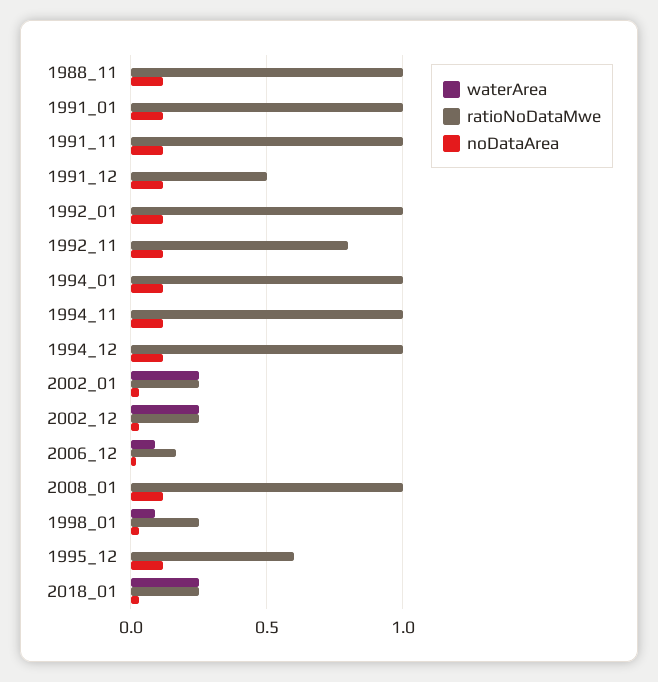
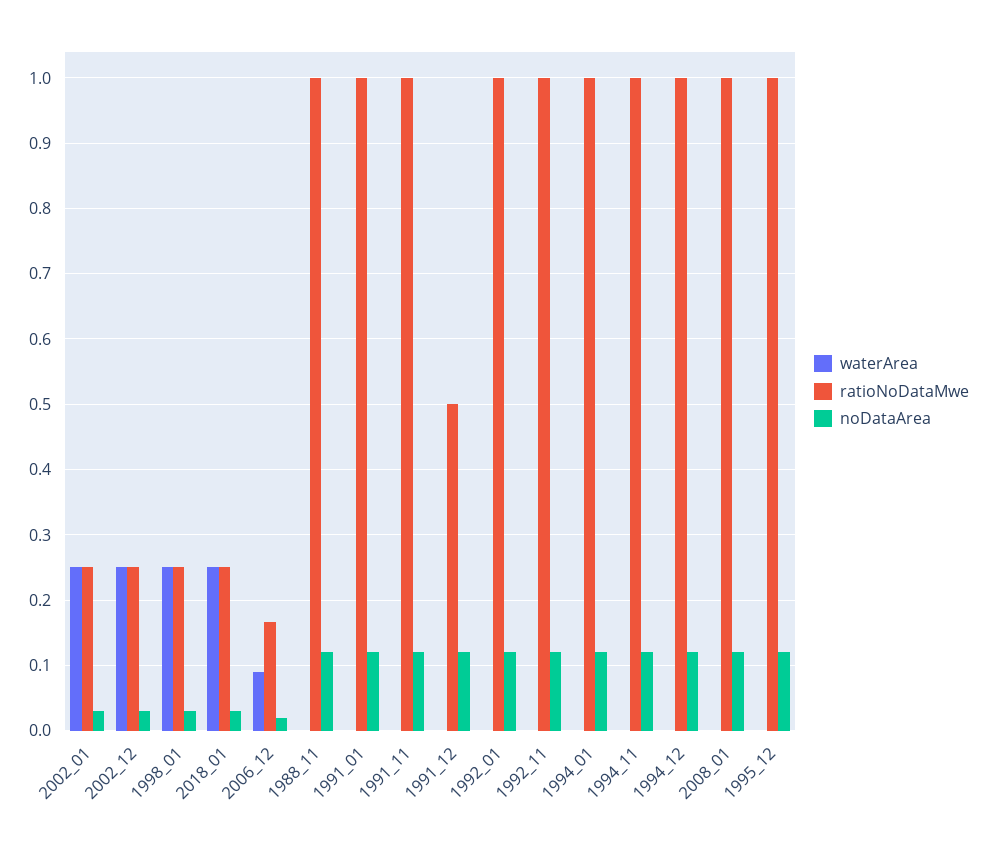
  {
    "waterArea": {
      "1988_11": 0,
      "1991_01": 0,
      "1991_11": 0,
      "1991_12": 0,
      "1992_01": 0,
      "1992_11": 0,
      "1994_01": 0,
      "1994_11": 0,
      "1994_12": 0,
      "2002_01": 0.25,
      "2002_12": 0.25,
      "2006_12": 0.09,
      "2008_01": 0,
-     "1998_01": 0.1,
+     "1998_01": 0.25,
      "1995_12": 0,
      "2018_01": 0.25
    },
    "ratioNoDataMwe": {
      "1988_11": 1,
      "1991_01": 1,
      "1991_11": 1,
      "1991_12": 0.5,
      "1992_01": 1,
-     "1992_11": 0.8,
+     "1992_11": 1,
      "1994_01": 1,
      "1994_11": 1,
      "1994_12": 1,
      "2002_01": 0.25,
      "2002_12": 0.25,
      "2006_12": 0.17,
      "2008_01": 1,
      "1998_01": 0.25,
-     "1995_12": 0.6,
+     "1995_12": 1,
      "2018_01": 0.25
    },
    "noDataArea": {
      "1988_11": 0.12,
      "1991_01": 0.12,
      "1991_11": 0.12,
      "1991_12": 0.12,
      "1992_01": 0.12,
      "1992_11": 0.12,
      "1994_01": 0.12,
      "1994_11": 0.12,
      "1994_12": 0.12,
      "2002_01": 0.03,
      "2002_12": 0.03,
      "2006_12": 0.02,
      "2008_01": 0.12,
      "1998_01": 0.03,
      "1995_12": 0.12,
      "2018_01": 0.03
    }
  }

